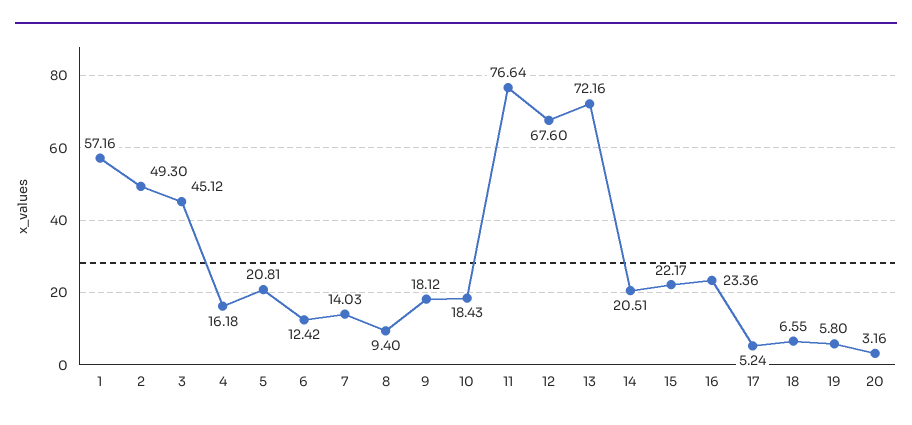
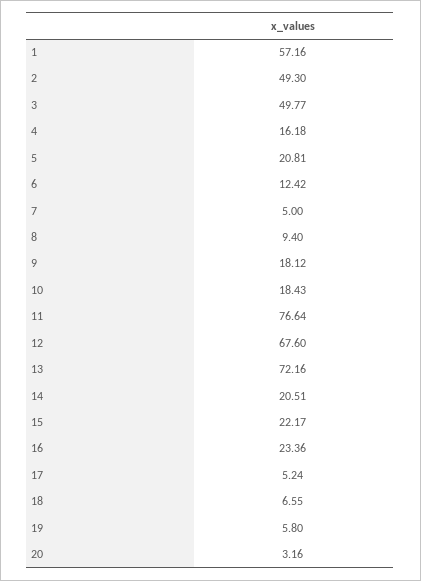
  {
    "1": 57.16,
    "2": 49.3,
-   "3": 45.12,
+   "3": 49.77,
    "4": 16.18,
    "5": 20.81,
    "6": 12.42,
-   "7": 14.03,
+   "7": 5,
    "8": 9.4,
    "9": 18.12,
    "10": 18.43,
    "11": 76.64,
    "12": 67.6,
    "13": 72.16,
    "14": 20.51,
    "15": 22.17,
    "16": 23.36,
    "17": 5.24,
    "18": 6.55,
    "19": 5.8,
    "20": 3.16
  }

